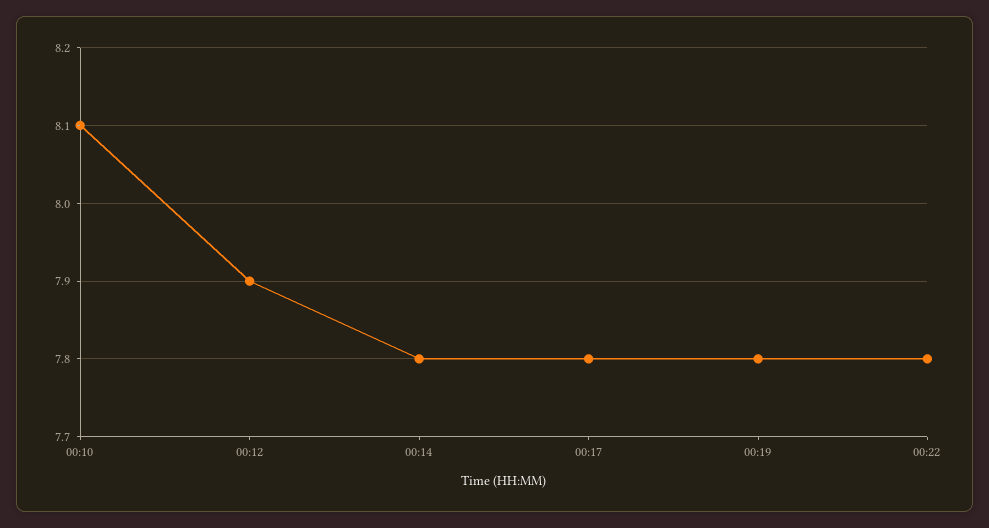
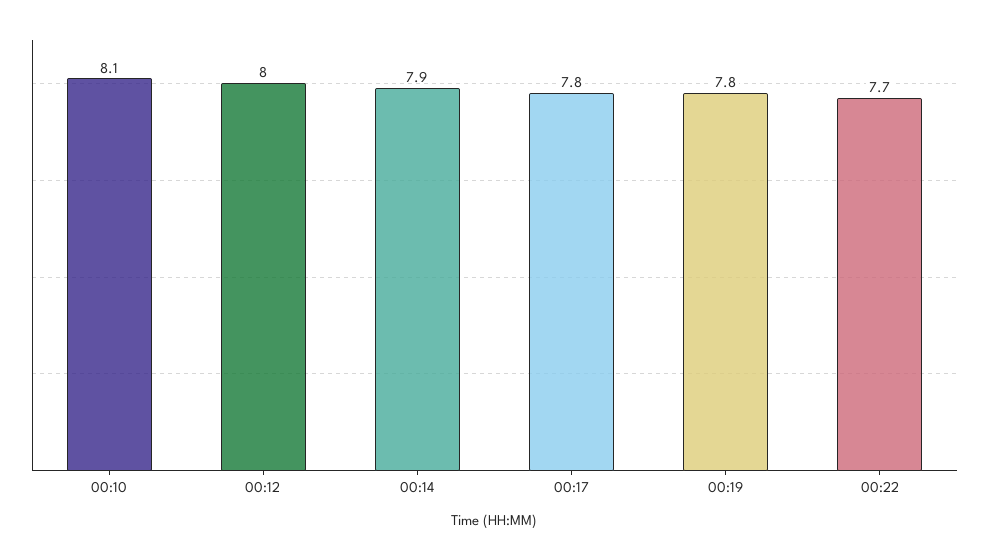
  {
    "00:10": 8.1,
-   "00:12": 7.9,
+   "00:12": 8,
-   "00:14": 7.8,
+   "00:14": 7.9,
    "00:17": 7.8,
    "00:19": 7.8,
-   "00:22": 7.8
+   "00:22": 7.7
  }

